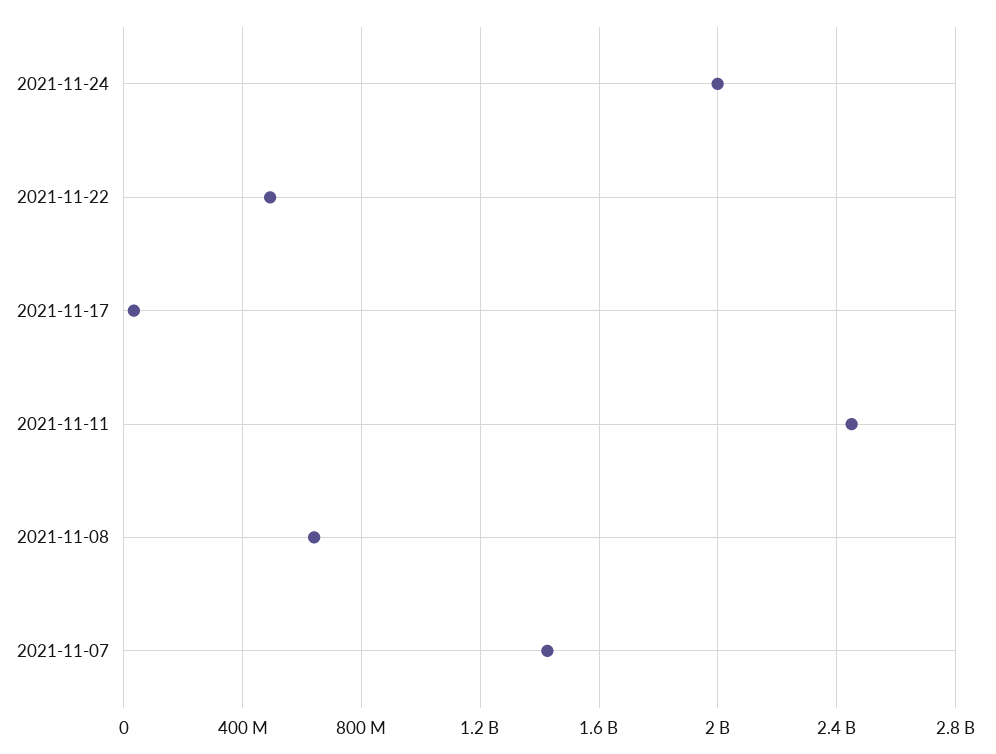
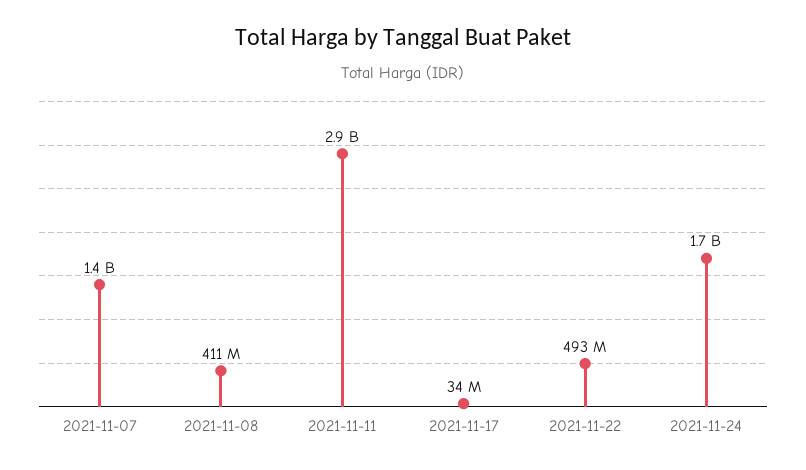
  {
-   "2021-11-24": 2000000000,
+   "2021-11-24": 1700000000,
    "2021-11-22": 493000000,
    "2021-11-17": 34000000,
-   "2021-11-11": 2450000000,
+   "2021-11-11": 2900000000,
-   "2021-11-08": 650000000,
+   "2021-11-08": 411000000,
    "2021-11-07": 1400000000
  }

